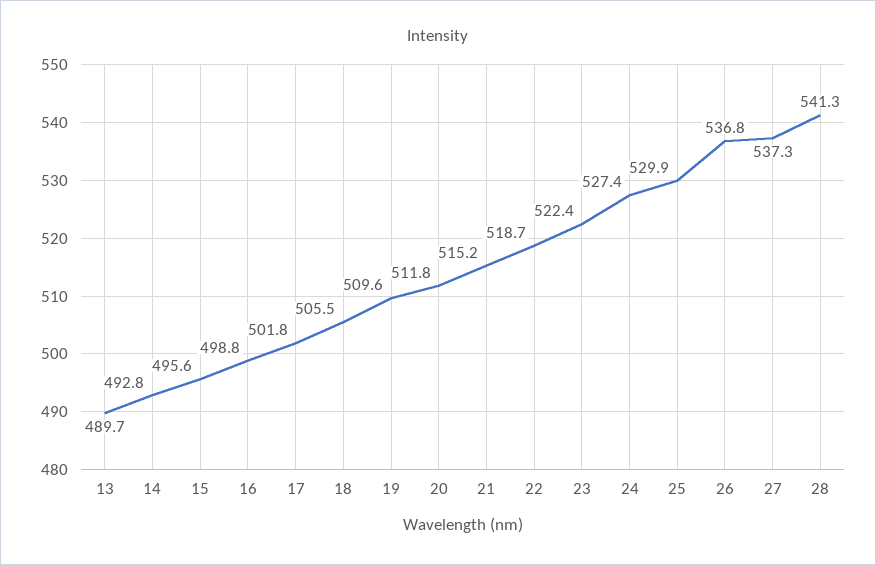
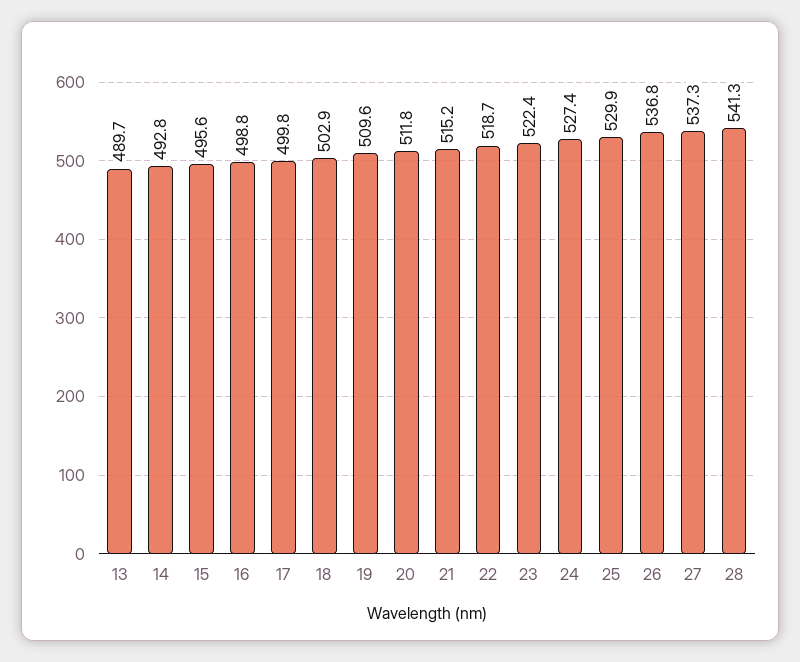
  {
    "13": 489.7,
    "14": 492.8,
    "15": 495.6,
    "16": 498.8,
-   "17": 501.8,
+   "17": 499.8,
-   "18": 505.5,
+   "18": 502.9,
    "19": 509.6,
    "20": 511.8,
    "21": 515.2,
    "22": 518.7,
    "23": 522.4,
    "24": 527.4,
    "25": 529.9,
    "26": 536.8,
    "27": 537.3,
    "28": 541.3
  }

